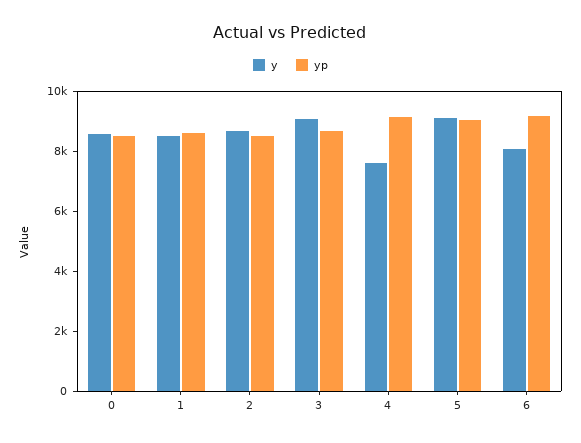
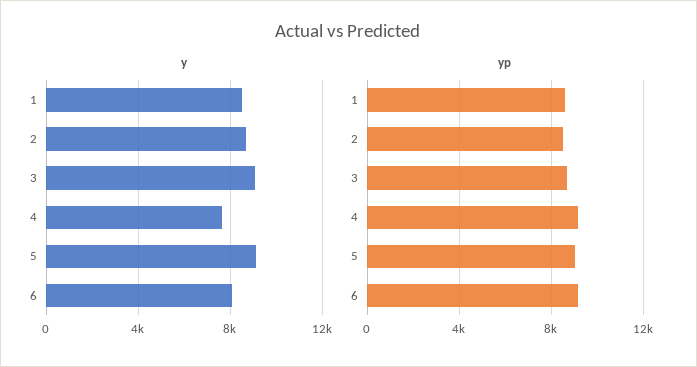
  {
    "y": {
-     "0": 8500,
      "1": 8500,
      "2": 8500,
      "3": 9000,
      "4": 7500,
      "5": 9000,
      "6": 8000
    },
    "yp": {
-     "0": 8500,
      "1": 8500,
      "2": 8500,
      "3": 8500,
      "4": 9000,
      "5": 9000,
      "6": 9000
    }
  }

